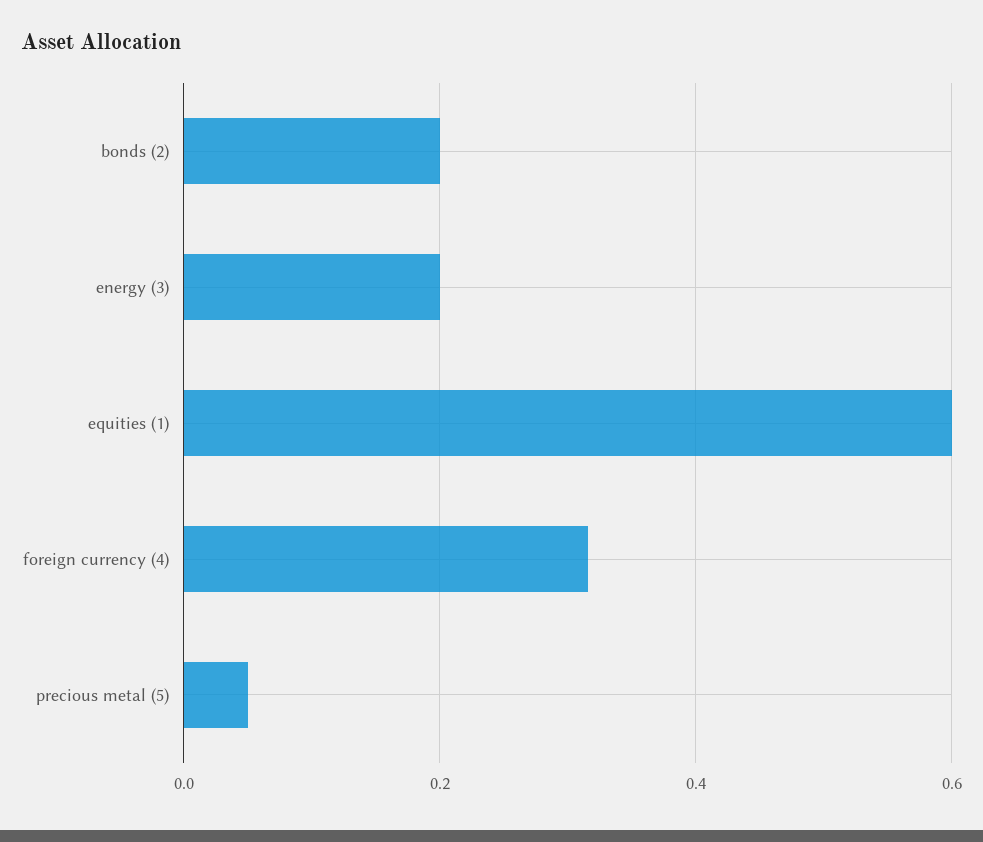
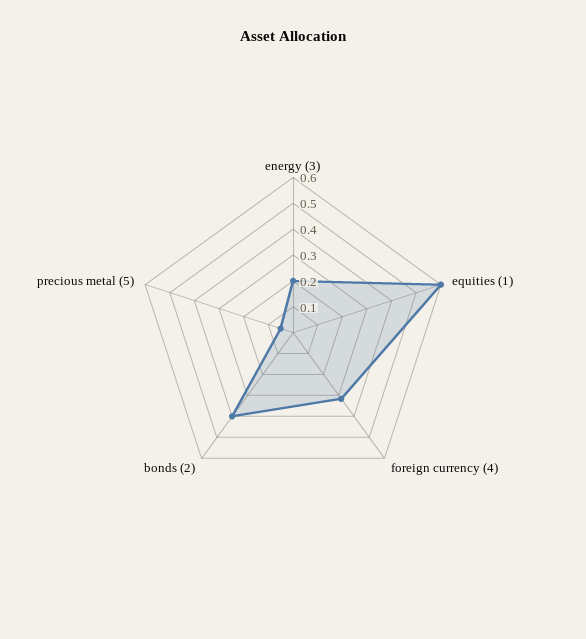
  {
-   "bonds (2)": 0.2,
+   "bonds (2)": 0.4,
    "energy (3)": 0.2,
    "equities (1)": 0.6,
    "foreign currency (4)": 0.32,
    "precious metal (5)": 0.06
  }

